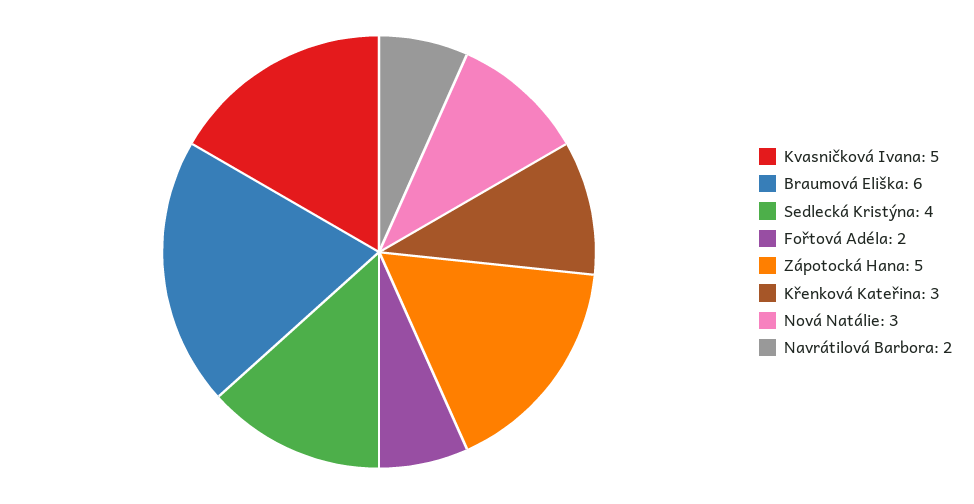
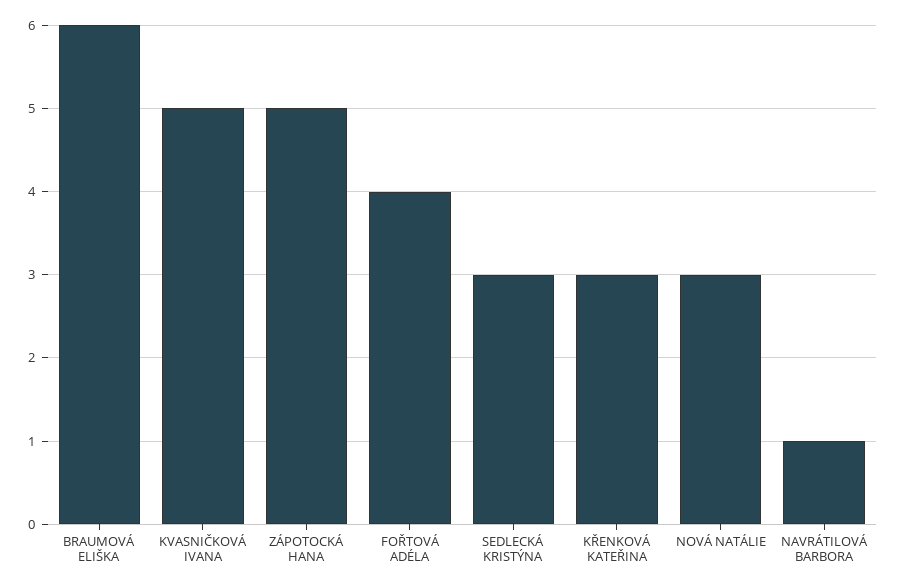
  {
    "Kvasničková Ivana": 5,
    "Braumová Eliška": 6,
-   "Sedlecká Kristýna": 4,
+   "Sedlecká Kristýna": 3,
-   "Fořtová Adéla": 2,
+   "Fořtová Adéla": 4,
    "Zápotocká Hana": 5,
    "Křenková Kateřina": 3,
    "Nová Natálie": 3,
-   "Navrátilová Barbora": 2
+   "Navrátilová Barbora": 1
  }

